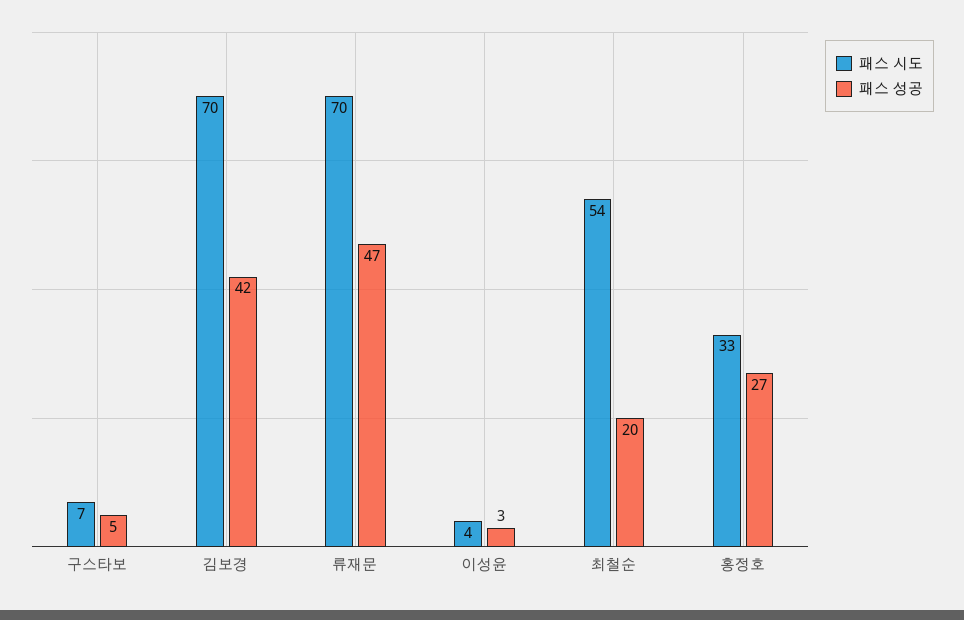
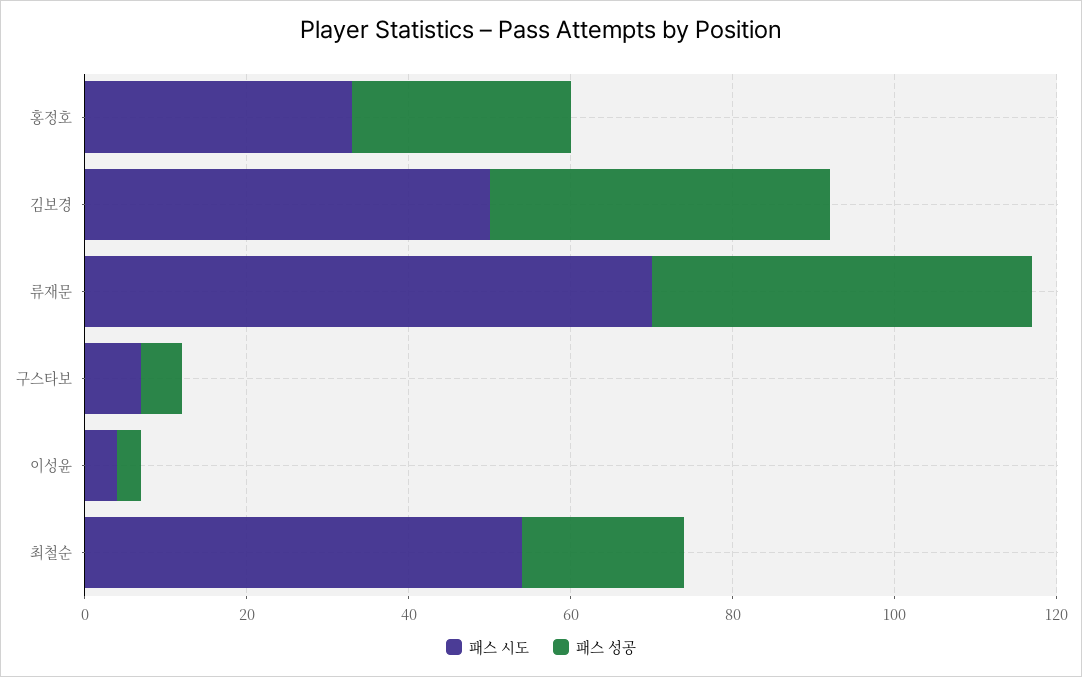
  {
    "패스 시도": {
      "구스타보": 7,
-     "김보경": 70,
+     "김보경": 50,
      "류재문": 70,
      "이성윤": 4,
      "최철순": 54,
      "홍정호": 33
    },
    "패스 성공": {
      "구스타보": 5,
      "김보경": 42,
      "류재문": 47,
      "이성윤": 3,
      "최철순": 20,
      "홍정호": 27
    }
  }

